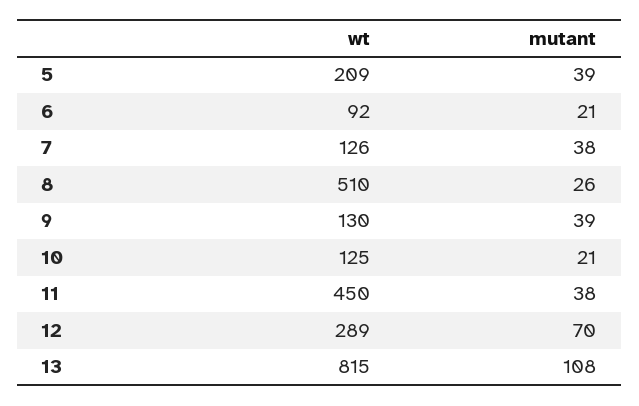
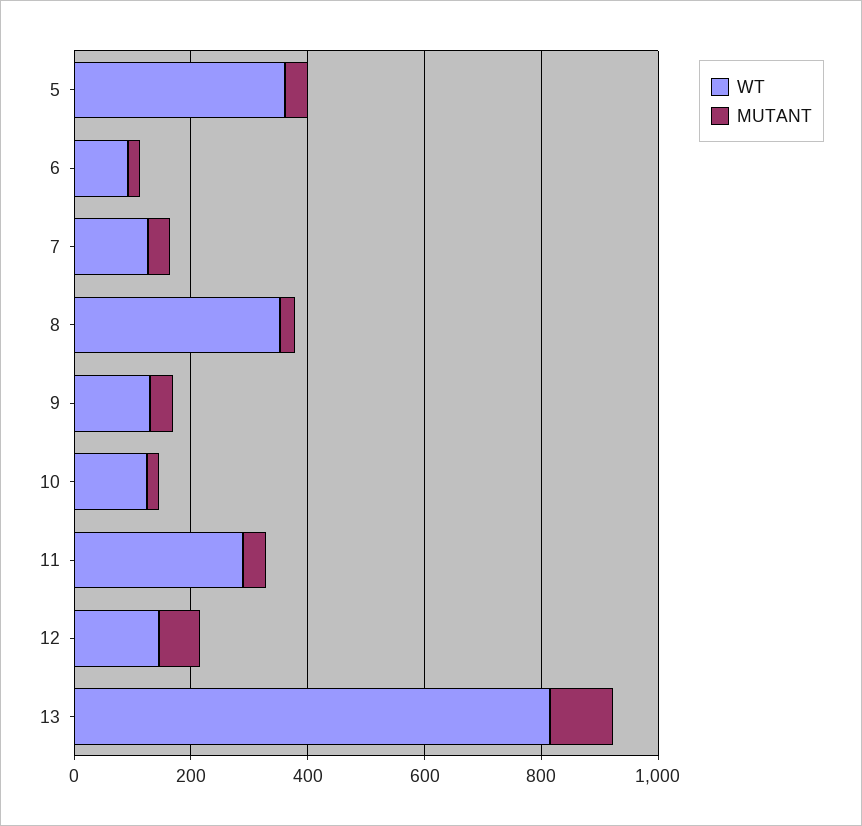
  {
    "wt": {
-     "5": 209,
+     "5": 350,
      "6": 92,
      "7": 126,
-     "8": 510,
+     "8": 350,
      "9": 130,
      "10": 125,
-     "11": 450,
+     "11": 300,
-     "12": 289,
+     "12": 150,
      "13": 815
    },
    "mutant": {
      "5": 39,
      "6": 21,
      "7": 38,
      "8": 26,
      "9": 39,
      "10": 21,
      "11": 38,
      "12": 70,
      "13": 108
    }
  }

